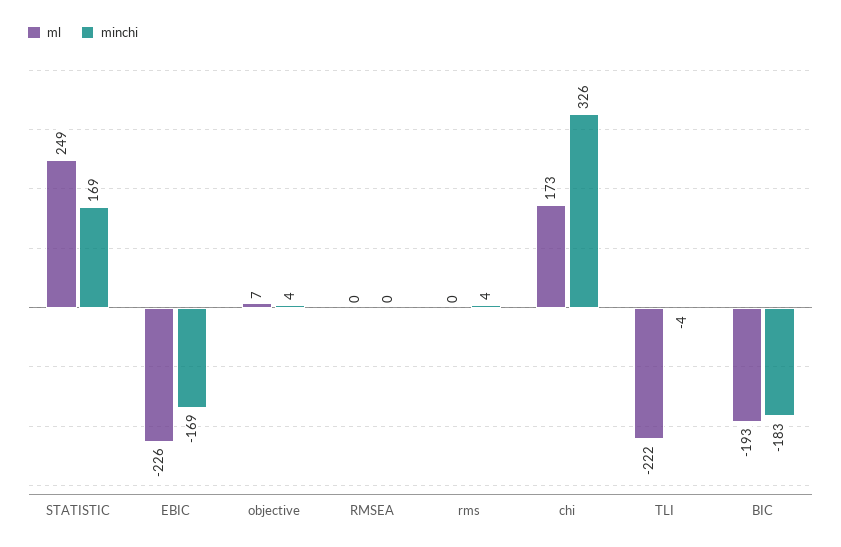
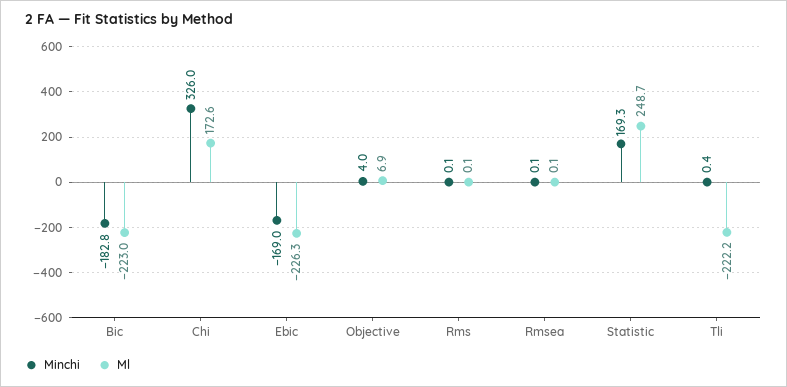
  {
    "ml": {
      "STATISTIC": 248.7,
      "EBIC": -226.3,
      "objective": 6.9,
      "RMSEA": 0.1,
      "rms": 0.1,
      "chi": 172.6,
      "TLI": -222.2,
-     "BIC": -193
+     "BIC": -223
    },
    "minchi": {
      "STATISTIC": 169.3,
      "EBIC": -169,
      "objective": 4,
      "RMSEA": 0.1,
-     "rms": 4,
+     "rms": 0.1,
      "chi": 326,
-     "TLI": -4,
+     "TLI": 0.4,
      "BIC": -182.8
    }
  }

